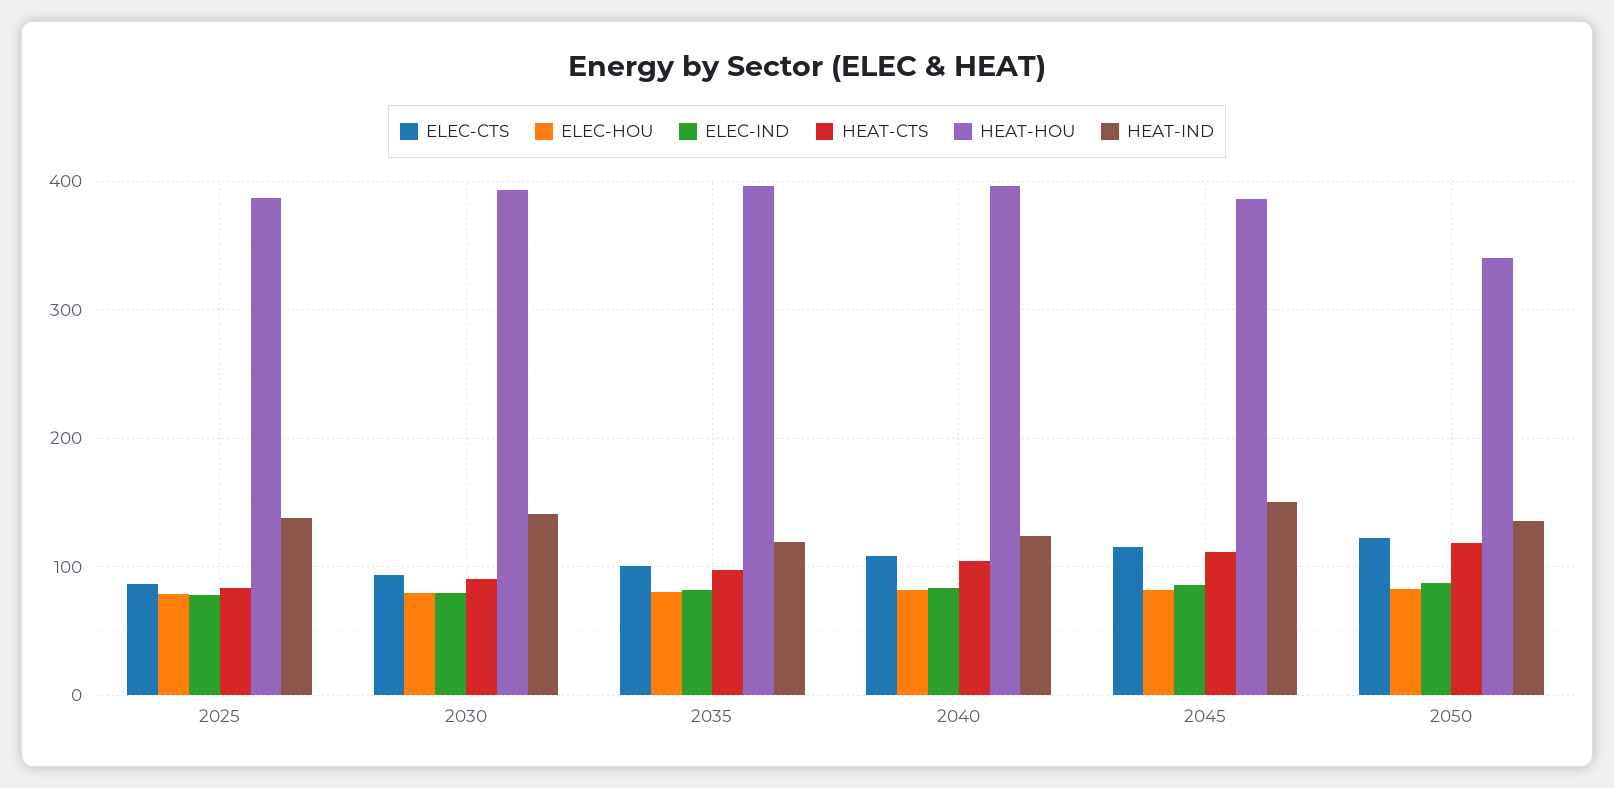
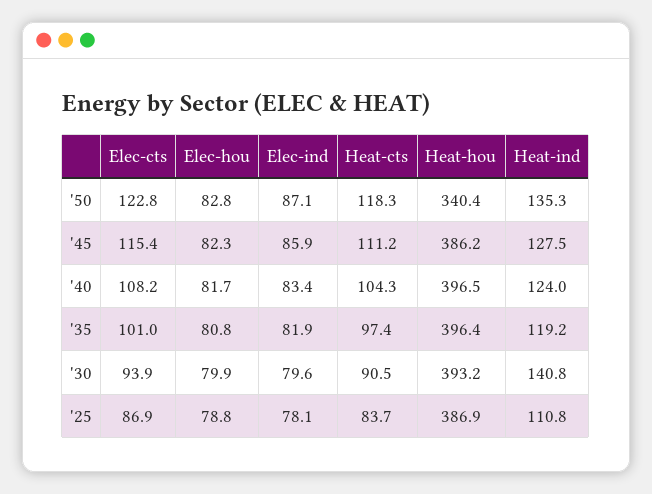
  {
    "ELEC-CTS": {
      "2025": 86.9,
      "2030": 93.9,
      "2035": 101,
      "2040": 108.2,
      "2045": 115.4,
      "2050": 122.8
    },
    "ELEC-HOU": {
      "2025": 78.8,
      "2030": 79.9,
      "2035": 80.8,
      "2040": 81.7,
      "2045": 82.3,
      "2050": 82.8
    },
    "ELEC-IND": {
      "2025": 78.1,
      "2030": 79.6,
      "2035": 81.9,
      "2040": 83.4,
      "2045": 85.9,
      "2050": 87.1
    },
    "HEAT-CTS": {
      "2025": 83.7,
      "2030": 90.5,
      "2035": 97.4,
      "2040": 104.3,
      "2045": 111.2,
      "2050": 118.3
    },
    "HEAT-HOU": {
      "2025": 386.9,
      "2030": 393.2,
      "2035": 396.4,
      "2040": 396.5,
      "2045": 386.2,
      "2050": 340.4
    },
    "HEAT-IND": {
-     "2025": 140,
+     "2025": 110.8,
      "2030": 140.8,
      "2035": 119.2,
      "2040": 124,
-     "2045": 150,
+     "2045": 127.5,
      "2050": 135.3
    }
  }

